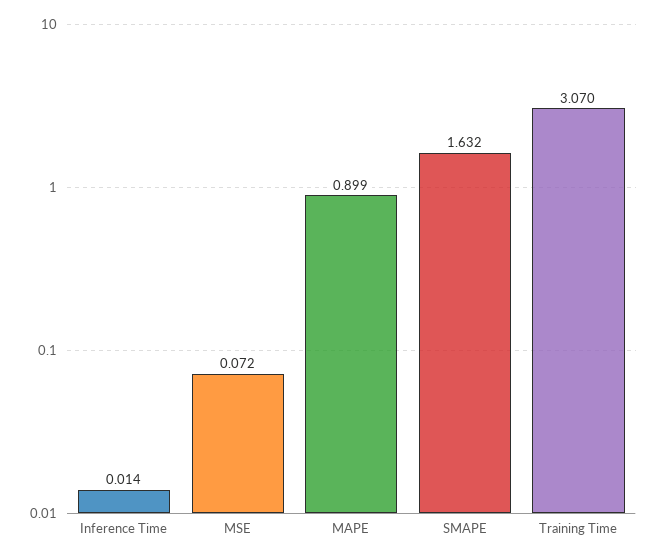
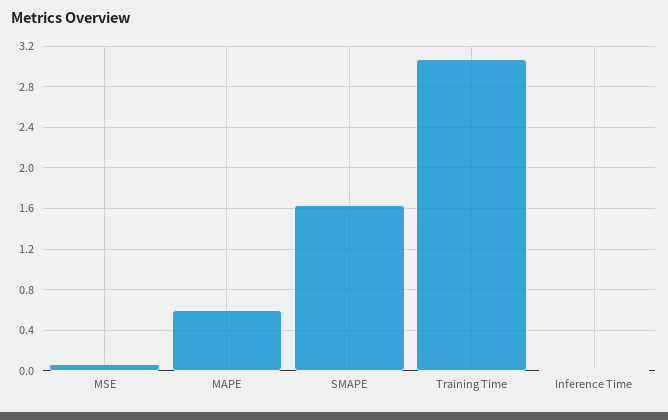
  {
    "Inference Time": 0.014,
    "MSE": 0.072,
-   "MAPE": 0.899,
+   "MAPE": 0.6,
    "SMAPE": 1.632,
    "Training Time": 3.07
  }

